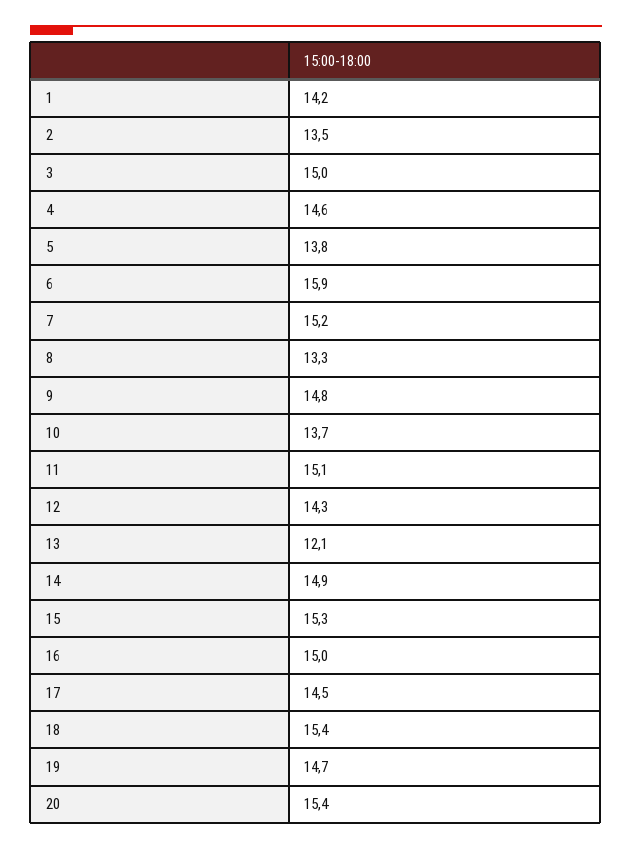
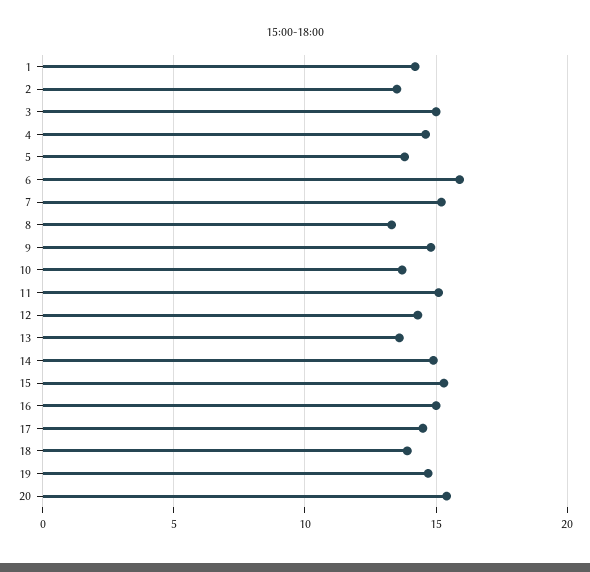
  {
    "1": 14.2,
    "2": 13.5,
    "3": 15,
    "4": 14.6,
    "5": 13.8,
    "6": 15.9,
    "7": 15.2,
    "8": 13.3,
    "9": 14.8,
    "10": 13.7,
    "11": 15.1,
    "12": 14.3,
-   "13": 12.1,
+   "13": 13.5,
    "14": 14.9,
    "15": 15.3,
    "16": 15,
    "17": 14.5,
-   "18": 15.4,
+   "18": 14,
    "19": 14.7,
    "20": 15.4
  }

